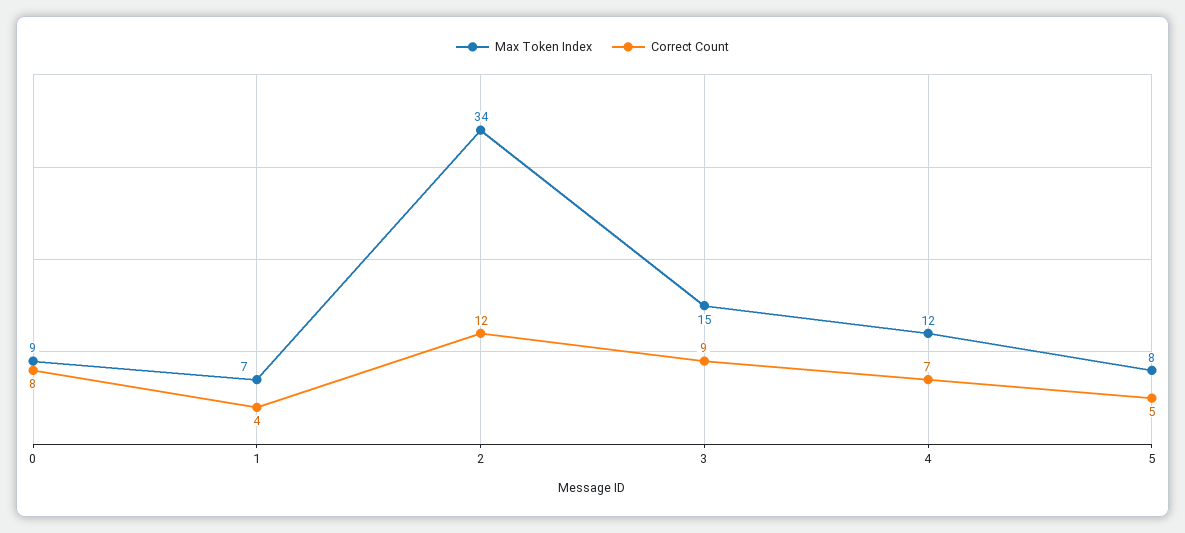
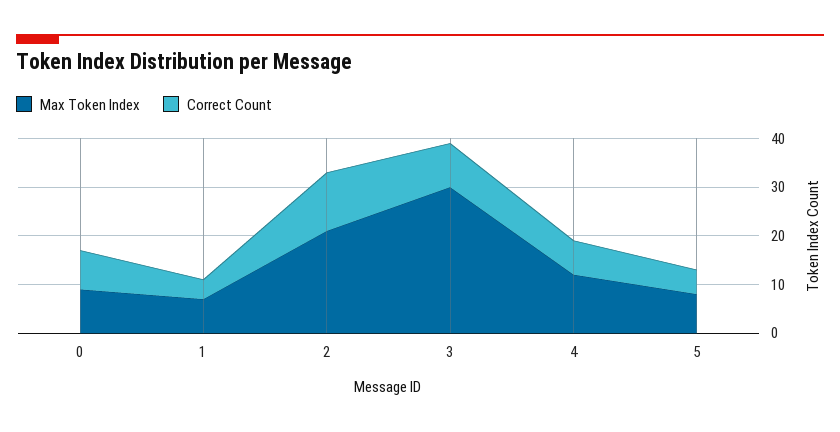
  {
    "Max Token Index": {
      "0": 9,
      "1": 7,
-     "2": 34,
+     "2": 20,
-     "3": 15,
+     "3": 30,
      "4": 12,
      "5": 8
    },
    "Correct Count": {
      "0": 8,
      "1": 4,
      "2": 12,
      "3": 9,
      "4": 7,
      "5": 5
    }
  }

